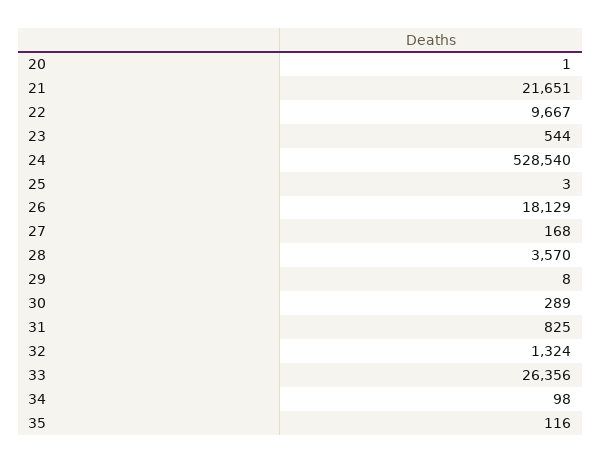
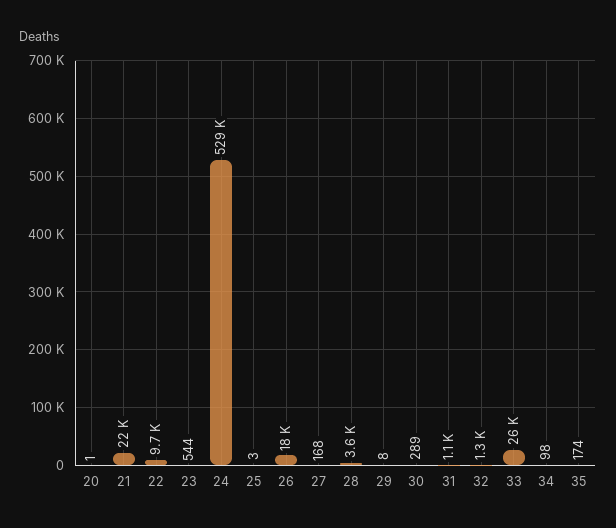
  {
    "20": 1,
    "21": 21651,
    "22": 9667,
    "23": 544,
    "24": 528540,
    "25": 3,
    "26": 18129,
    "27": 168,
    "28": 3570,
    "29": 8,
    "30": 289,
-   "31": 825,
+   "31": 1100,
    "32": 1324,
    "33": 26356,
    "34": 98,
-   "35": 116
+   "35": 174
  }

